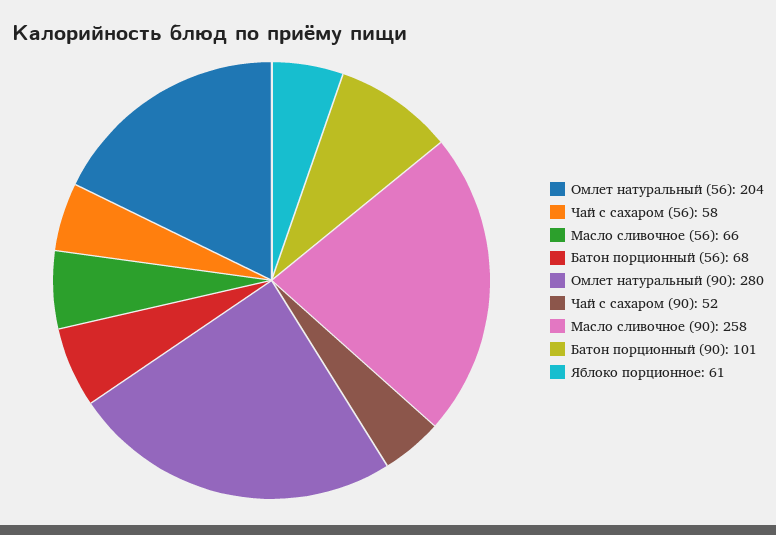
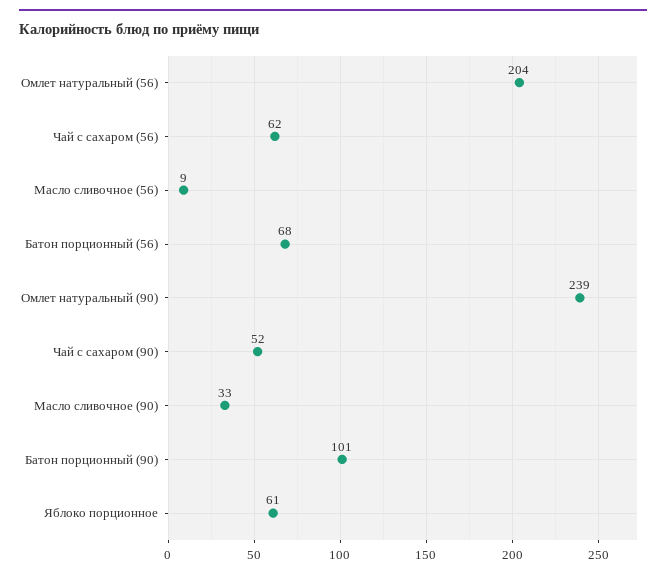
  {
    "Омлет натуральный (56)": 204,
-   "Чай с сахаром (56)": 58,
+   "Чай с сахаром (56)": 62,
-   "Масло сливочное (56)": 66,
+   "Масло сливочное (56)": 9,
    "Батон порционный (56)": 68,
-   "Омлет натуральный (90)": 280,
+   "Омлет натуральный (90)": 239,
    "Чай с сахаром (90)": 52,
-   "Масло сливочное (90)": 258,
+   "Масло сливочное (90)": 33,
    "Батон порционный (90)": 101,
    "Яблоко порционное": 61
  }

